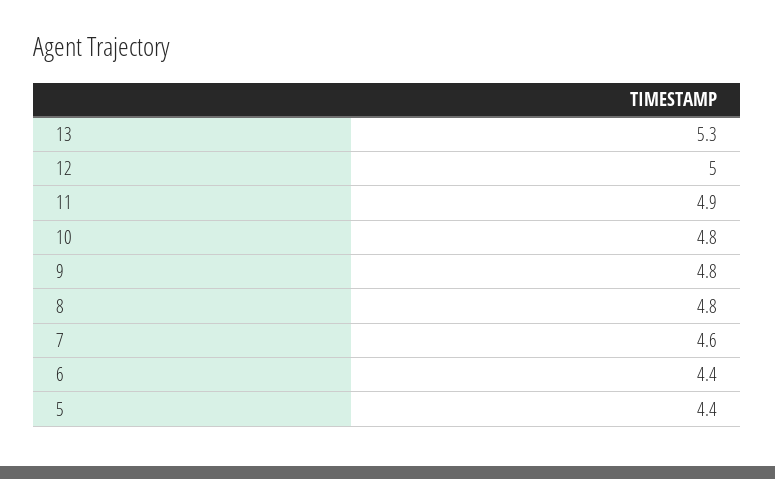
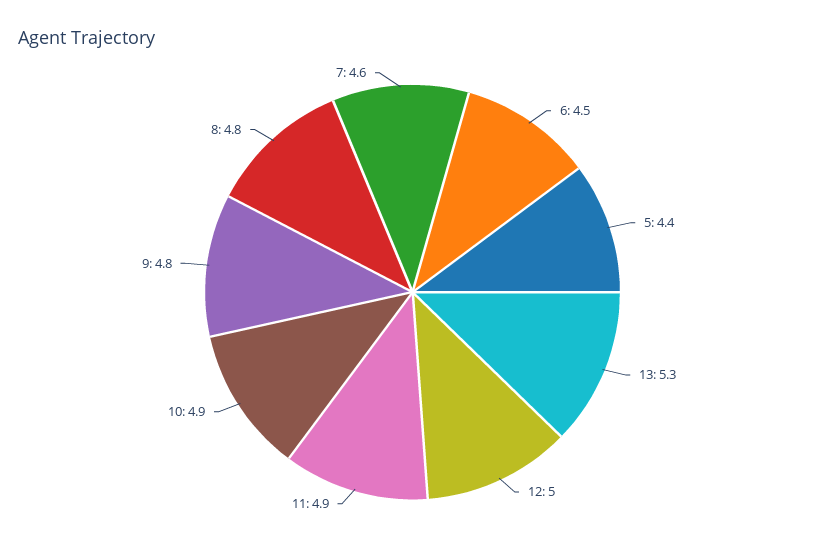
  {
    "13": 5.3,
    "12": 5,
    "11": 4.9,
-   "10": 4.8,
+   "10": 4.9,
    "9": 4.8,
    "8": 4.8,
    "7": 4.6,
-   "6": 4.4,
+   "6": 4.5,
    "5": 4.4
  }

